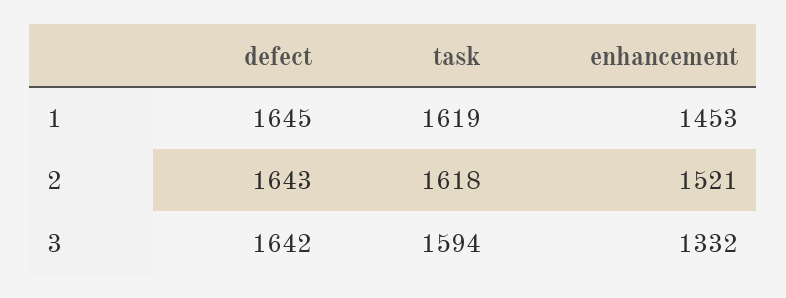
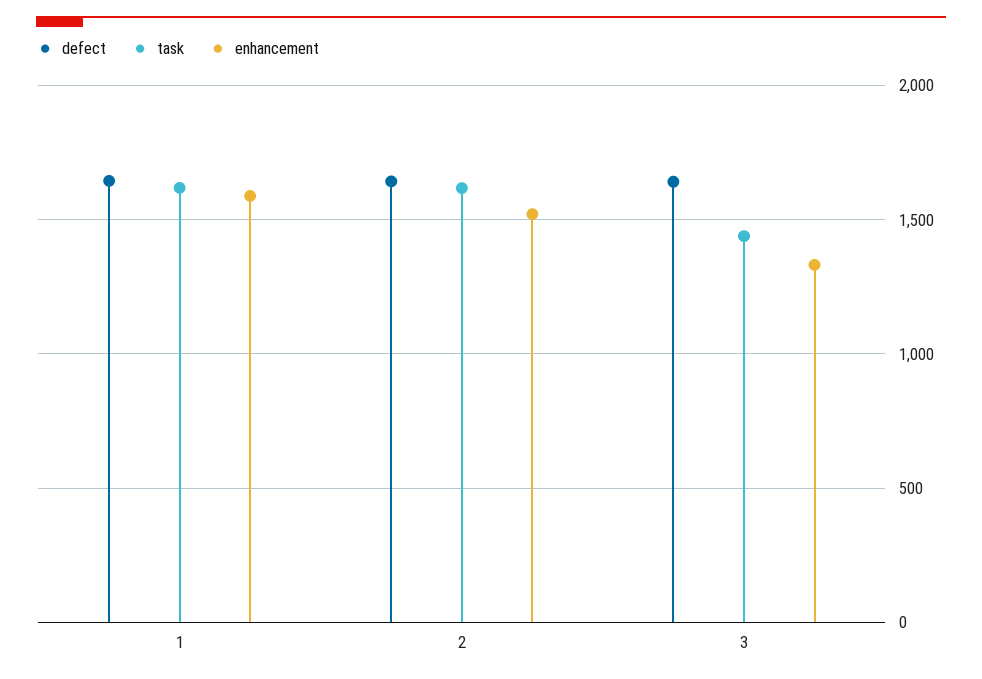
  {
    "defect": {
      "1": 1645,
      "2": 1643,
      "3": 1642
    },
    "task": {
      "1": 1619,
      "2": 1618,
-     "3": 1594
+     "3": 1450
    },
    "enhancement": {
-     "1": 1453,
+     "1": 1600,
      "2": 1521,
      "3": 1332
    }
  }

